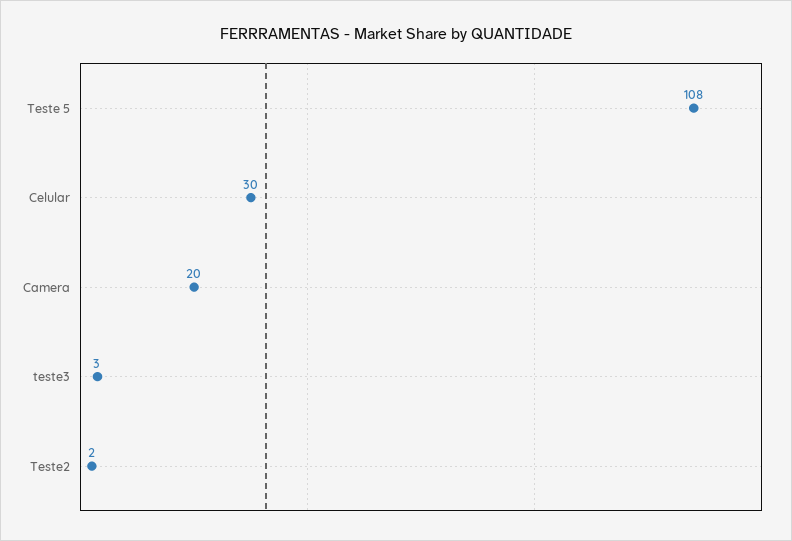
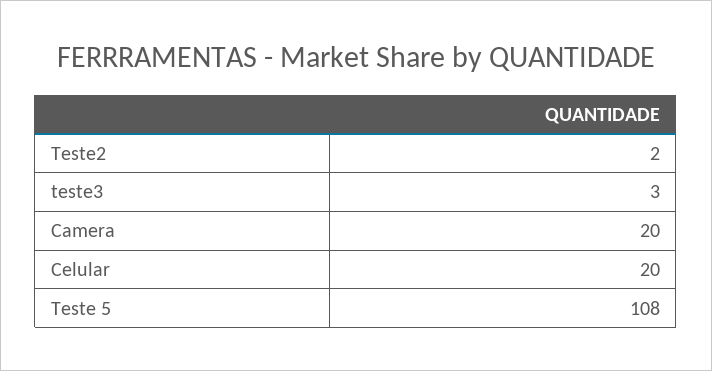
  {
    "Teste 5": 108,
-   "Celular": 30,
+   "Celular": 20,
    "Camera": 20,
    "teste3": 3,
    "Teste2": 2
  }

